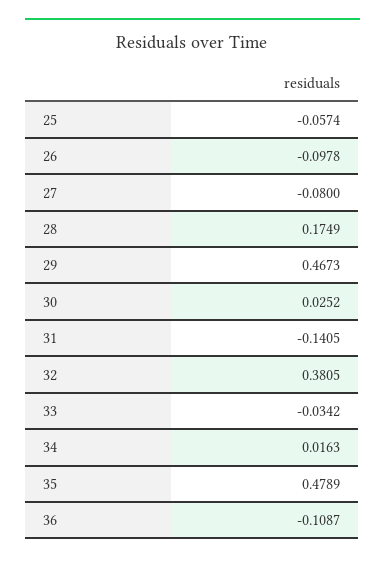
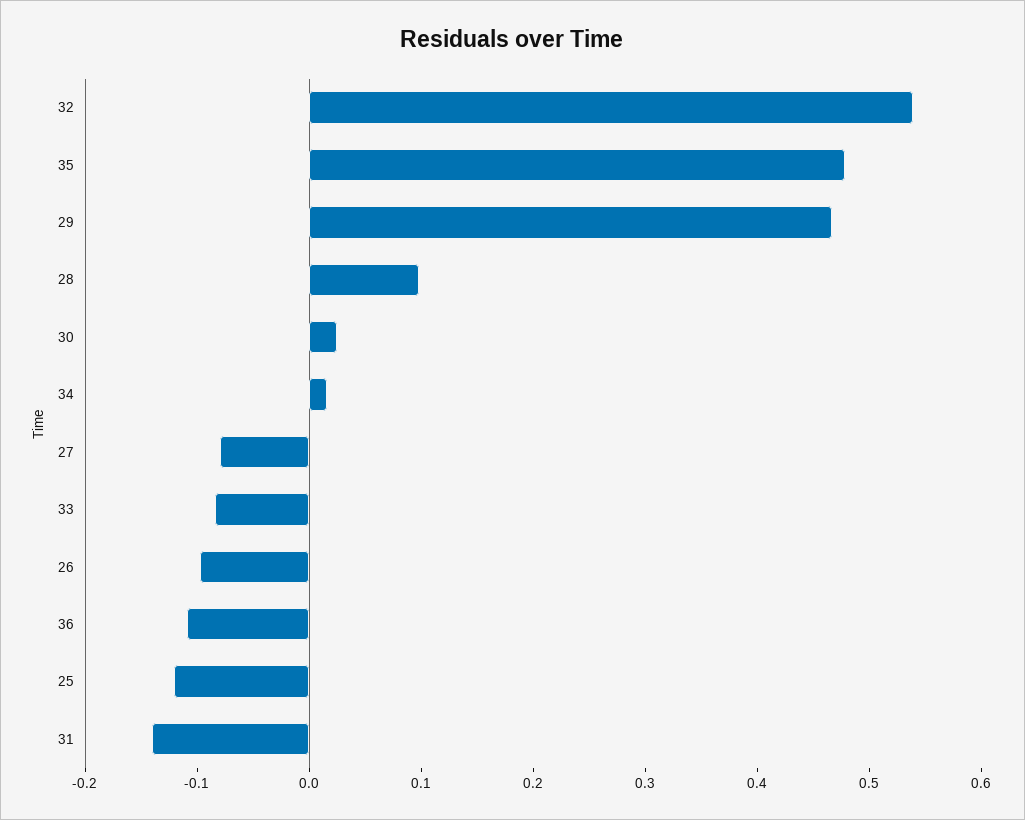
  {
-   "25": -0.0574,
+   "25": -0.12,
    "26": -0.0978,
    "27": -0.08,
-   "28": 0.1749,
+   "28": 0.1,
    "29": 0.4673,
    "30": 0.0252,
    "31": -0.1405,
-   "32": 0.3805,
+   "32": 0.54,
-   "33": -0.0342,
+   "33": -0.08,
    "34": 0.0163,
    "35": 0.4789,
    "36": -0.1087
  }

